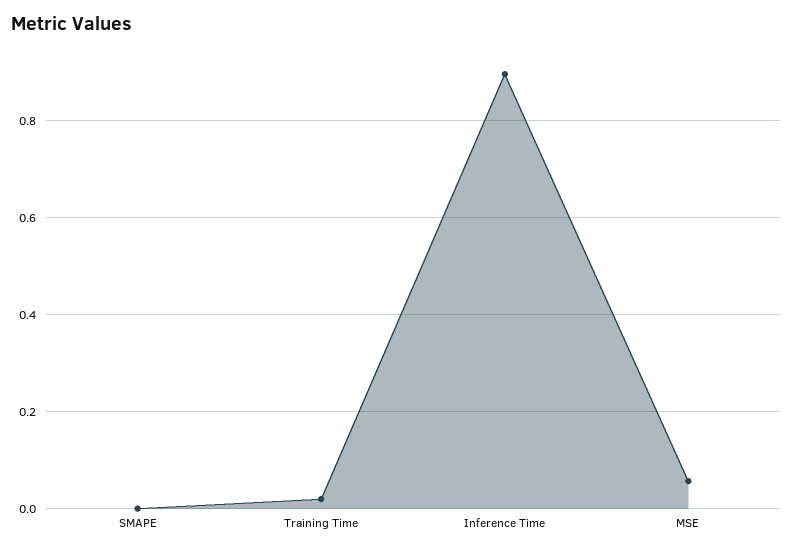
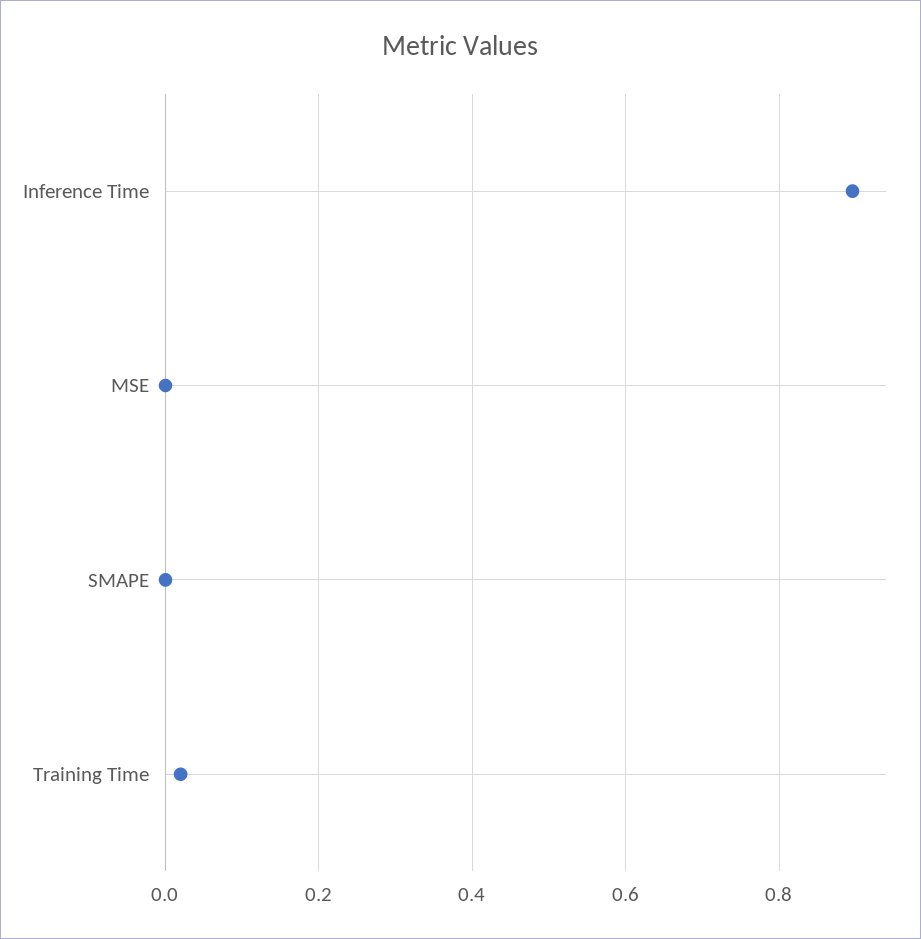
  {
    "SMAPE": 0,
    "Training Time": 0.02,
    "Inference Time": 0.9,
-   "MSE": 0.06
+   "MSE": 0
  }

